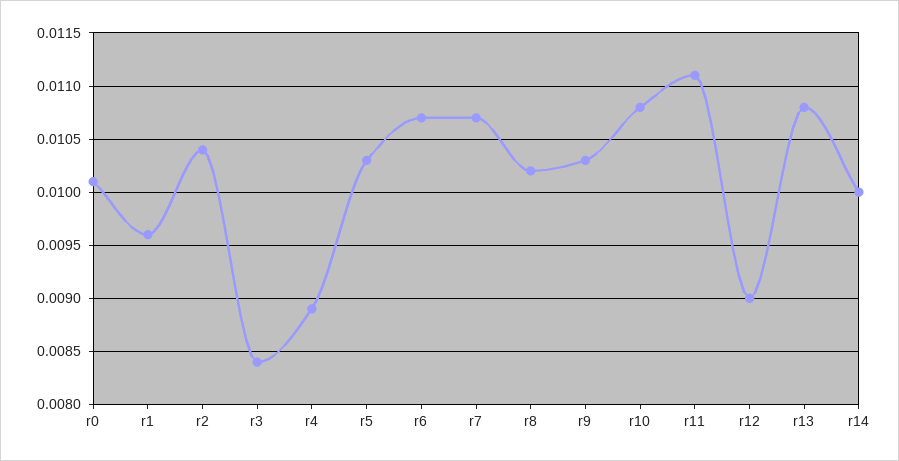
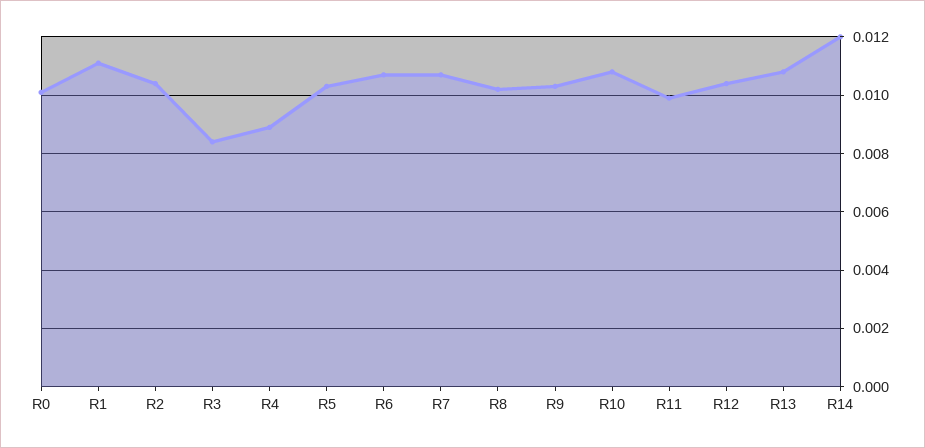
  {
    "r0": 0.0101,
-   "r1": 0.0096,
+   "r1": 0.011,
    "r2": 0.0104,
    "r3": 0.0084,
    "r4": 0.0089,
    "r5": 0.0103,
    "r6": 0.0107,
    "r7": 0.0107,
    "r8": 0.0102,
    "r9": 0.0103,
    "r10": 0.0108,
-   "r11": 0.0111,
+   "r11": 0.01,
-   "r12": 0.009,
+   "r12": 0.0105,
    "r13": 0.0108,
-   "r14": 0.01
+   "r14": 0.012
  }

